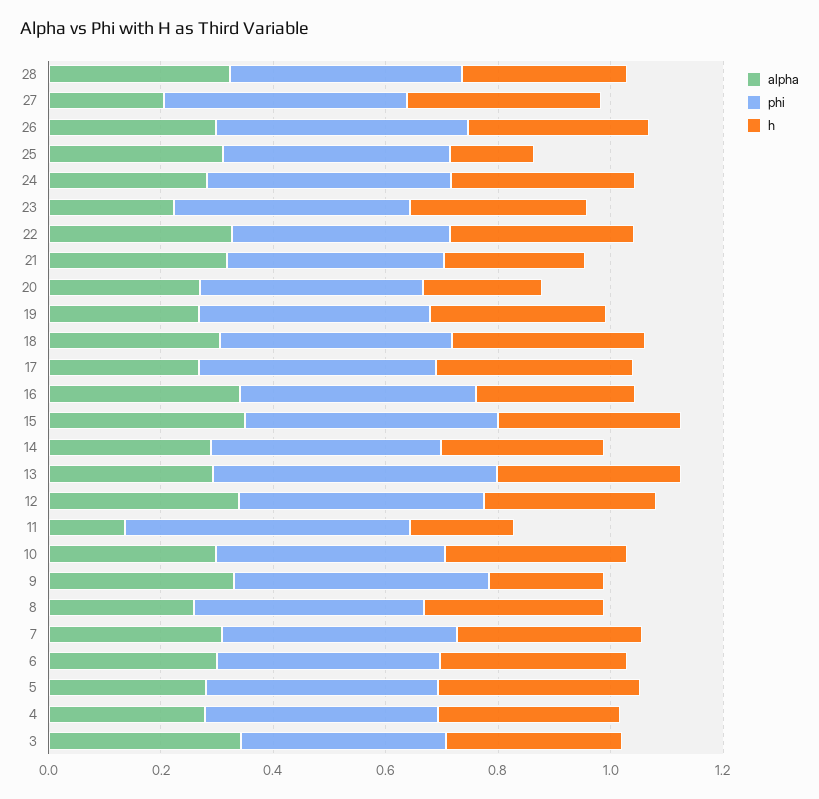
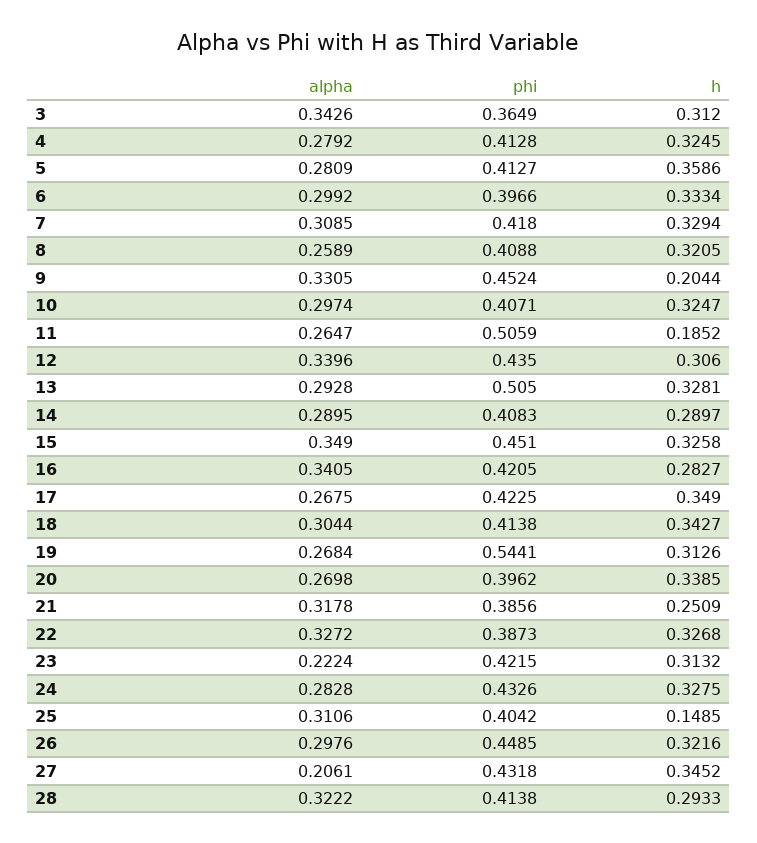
  {
    "alpha": {
      "28": 0.3222,
      "27": 0.2061,
      "26": 0.2976,
      "25": 0.3106,
      "24": 0.2828,
      "23": 0.2224,
      "22": 0.3272,
      "21": 0.3178,
      "20": 0.2698,
      "19": 0.2684,
      "18": 0.3044,
      "17": 0.2675,
      "16": 0.3405,
      "15": 0.349,
      "14": 0.2895,
      "13": 0.2928,
      "12": 0.3396,
-     "11": 0.15,
+     "11": 0.2647,
      "10": 0.2974,
      "9": 0.3305,
      "8": 0.2589,
      "7": 0.3085,
      "6": 0.2992,
      "5": 0.2809,
      "4": 0.2792,
      "3": 0.3426
    },
    "phi": {
      "28": 0.4138,
      "27": 0.4318,
      "26": 0.4485,
      "25": 0.4042,
      "24": 0.4326,
      "23": 0.4215,
      "22": 0.3873,
      "21": 0.3856,
      "20": 0.3962,
-     "19": 0.4,
+     "19": 0.5441,
      "18": 0.4138,
      "17": 0.4225,
      "16": 0.4205,
      "15": 0.451,
      "14": 0.4083,
      "13": 0.505,
      "12": 0.435,
      "11": 0.5059,
      "10": 0.4071,
      "9": 0.4524,
      "8": 0.4088,
      "7": 0.418,
      "6": 0.3966,
      "5": 0.4127,
      "4": 0.4128,
      "3": 0.3649
    },
    "h": {
      "28": 0.2933,
      "27": 0.3452,
      "26": 0.3216,
      "25": 0.1485,
      "24": 0.3275,
      "23": 0.3132,
      "22": 0.3268,
      "21": 0.2509,
-     "20": 0.2,
+     "20": 0.3385,
      "19": 0.3126,
      "18": 0.3427,
      "17": 0.349,
      "16": 0.2827,
      "15": 0.3258,
      "14": 0.2897,
      "13": 0.3281,
      "12": 0.306,
      "11": 0.1852,
      "10": 0.3247,
      "9": 0.2044,
      "8": 0.3205,
      "7": 0.3294,
      "6": 0.3334,
      "5": 0.3586,
      "4": 0.3245,
      "3": 0.312
    }
  }

